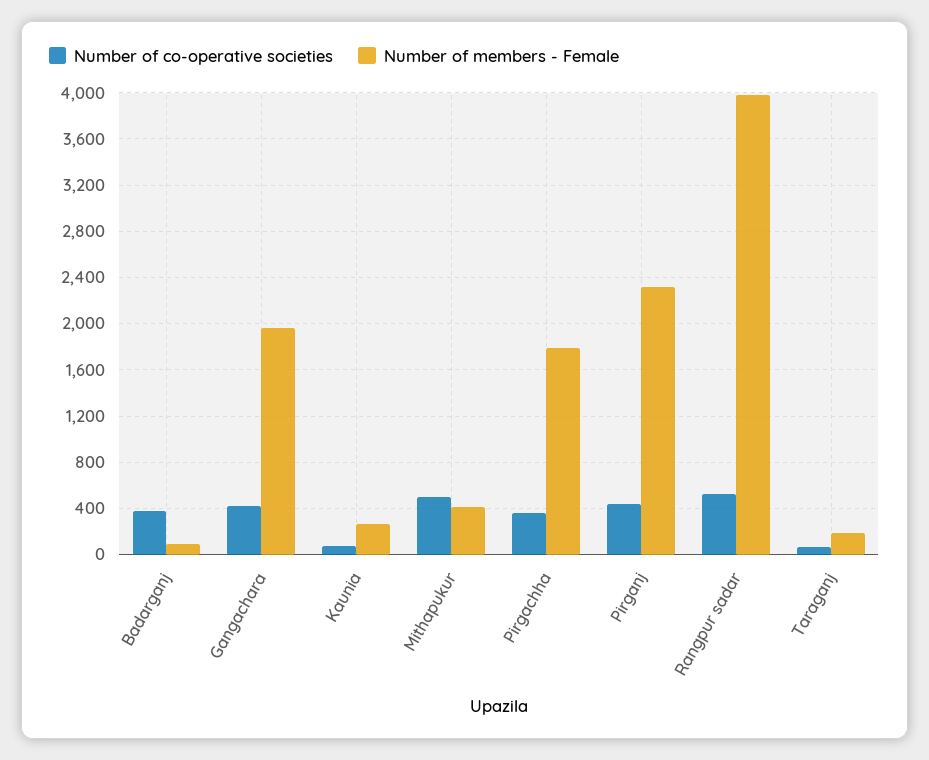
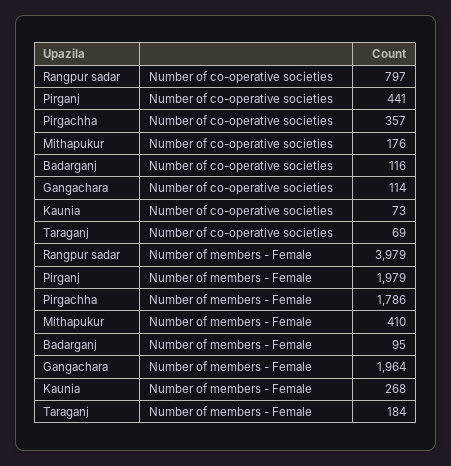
  {
    "Number of co-operative societies": {
-     "Badarganj": 400,
+     "Badarganj": 116,
-     "Gangachara": 400,
+     "Gangachara": 114,
      "Kaunia": 73,
-     "Mithapukur": 500,
+     "Mithapukur": 176,
      "Pirgachha": 357,
      "Pirganj": 441,
-     "Rangpur sadar": 500,
+     "Rangpur sadar": 797,
      "Taraganj": 69
    },
    "Number of members - Female": {
      "Badarganj": 95,
      "Gangachara": 1964,
      "Kaunia": 268,
      "Mithapukur": 410,
      "Pirgachha": 1786,
-     "Pirganj": 2300,
+     "Pirganj": 1979,
      "Rangpur sadar": 3979,
      "Taraganj": 184
    }
  }

